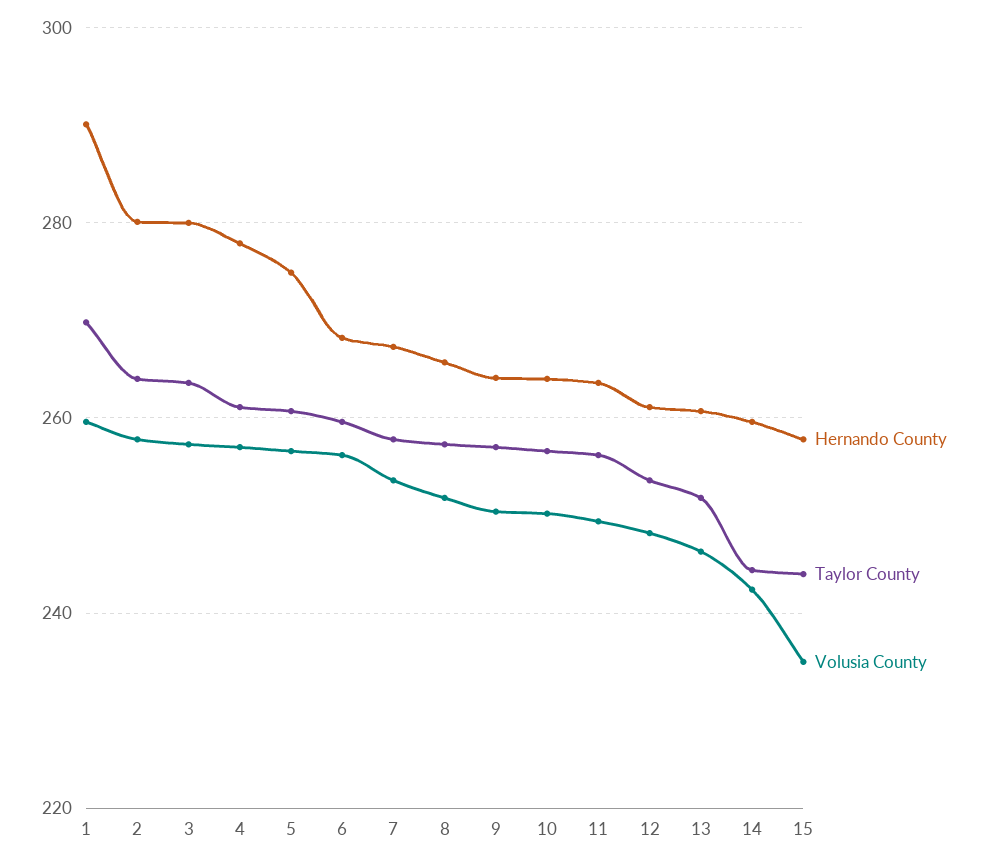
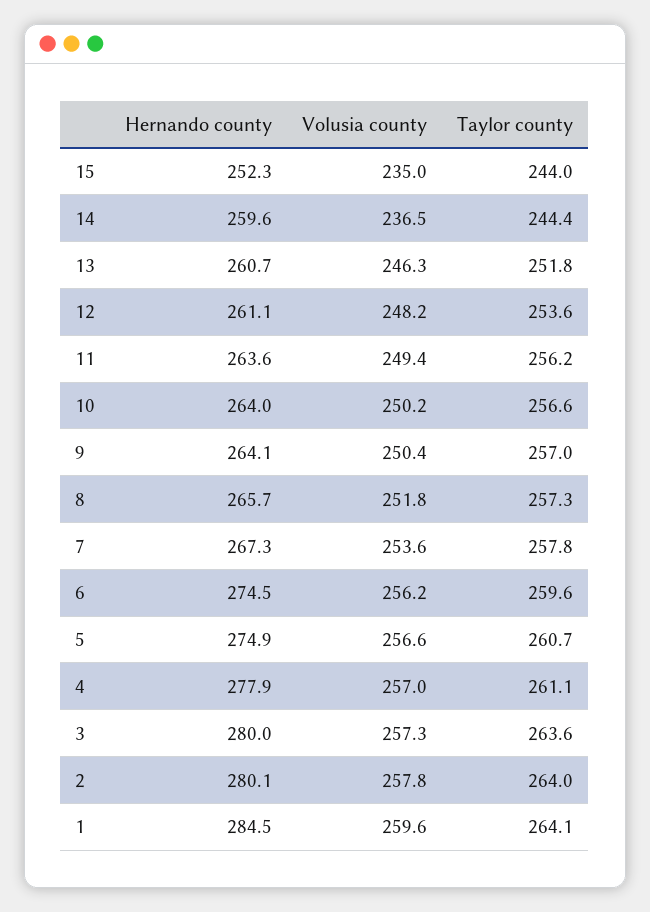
  {
    "Hernando County": {
-     "1": 290,
+     "1": 284.5,
      "2": 280.1,
      "3": 280,
      "4": 277.9,
      "5": 274.9,
-     "6": 268,
+     "6": 274.5,
      "7": 267.3,
      "8": 265.7,
      "9": 264.1,
      "10": 264,
      "11": 263.6,
      "12": 261.1,
      "13": 260.7,
      "14": 259.6,
-     "15": 258
+     "15": 252.3
    },
    "Taylor County": {
-     "1": 270,
+     "1": 264.1,
      "2": 264,
      "3": 263.6,
      "4": 261.1,
      "5": 260.7,
      "6": 259.6,
      "7": 257.8,
      "8": 257.3,
      "9": 257,
      "10": 256.6,
      "11": 256.2,
      "12": 253.6,
      "13": 251.8,
      "14": 244.4,
      "15": 244
    },
    "Volusia County": {
      "1": 259.6,
      "2": 257.8,
      "3": 257.3,
      "4": 257,
      "5": 256.6,
      "6": 256.2,
      "7": 253.6,
      "8": 251.8,
      "9": 250.4,
      "10": 250.2,
      "11": 249.4,
      "12": 248.2,
      "13": 246.3,
-     "14": 242,
+     "14": 236.5,
      "15": 235
    }
  }

